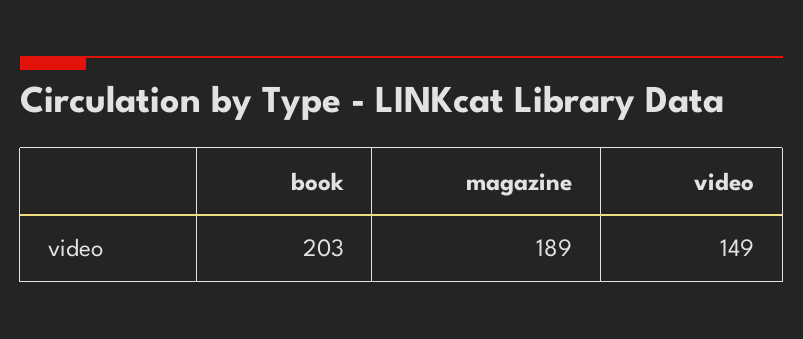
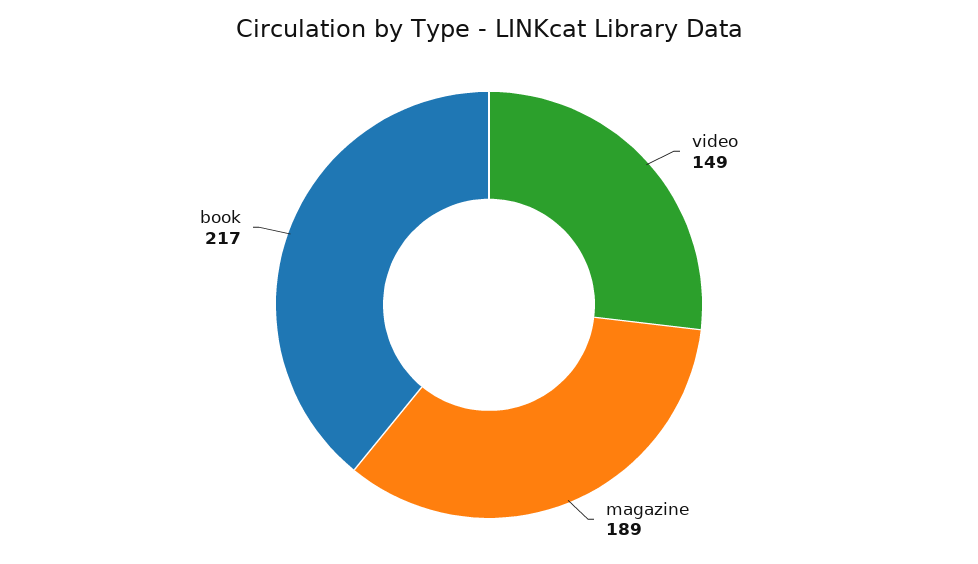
  {
-   "book": 203,
+   "book": 217,
    "magazine": 189,
    "video": 149
  }

